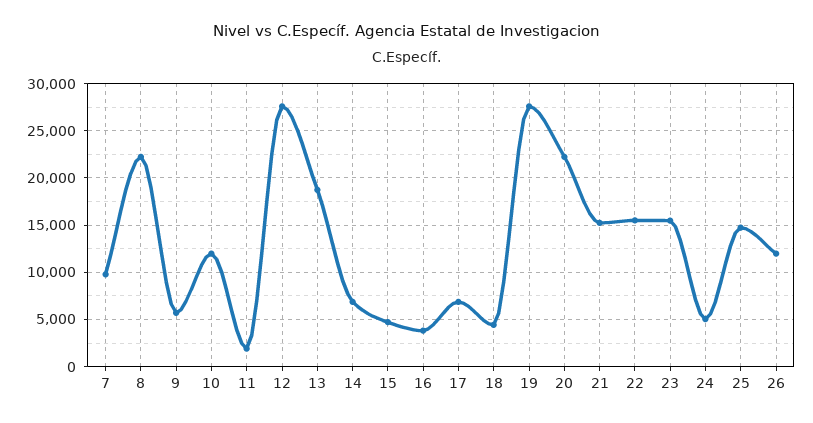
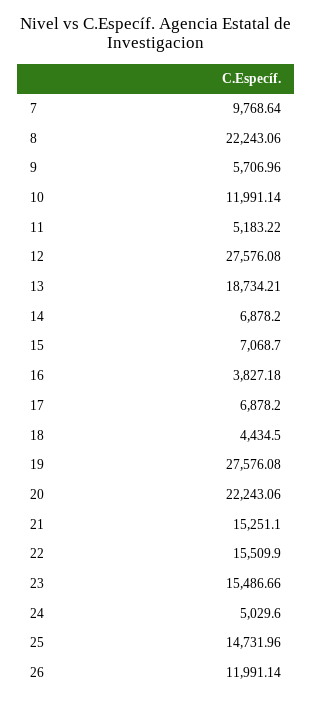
  {
    "7": 9768.64,
    "8": 22243.06,
    "9": 5706.96,
    "10": 11991.14,
-   "11": 2000,
+   "11": 5183.22,
    "12": 27576.08,
    "13": 18734.21,
    "14": 6878.2,
-   "15": 5000,
+   "15": 7068.7,
    "16": 3827.18,
    "17": 6878.2,
    "18": 4434.5,
    "19": 27576.08,
    "20": 22243.06,
    "21": 15251.1,
    "22": 15509.9,
    "23": 15486.66,
    "24": 5029.6,
    "25": 14731.96,
    "26": 11991.14
  }

